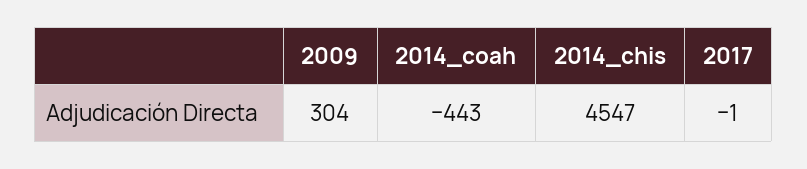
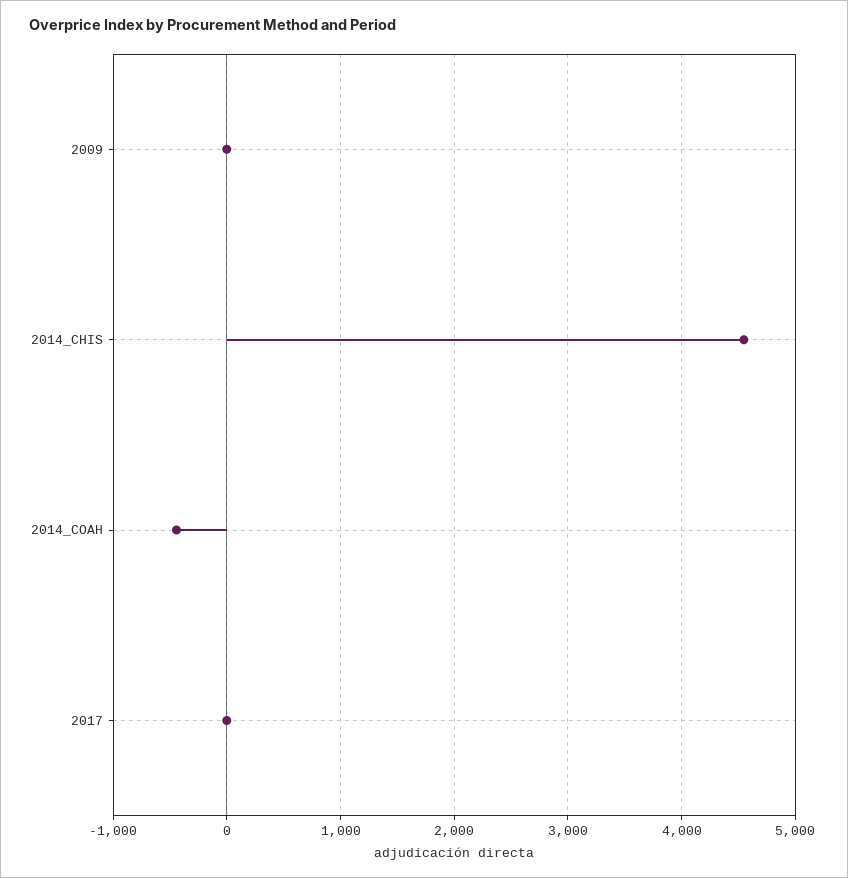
  {
-   "2009": 304,
+   "2009": 0,
    "2014_coah": -443,
    "2014_chis": 4547,
    "2017": -1
  }

